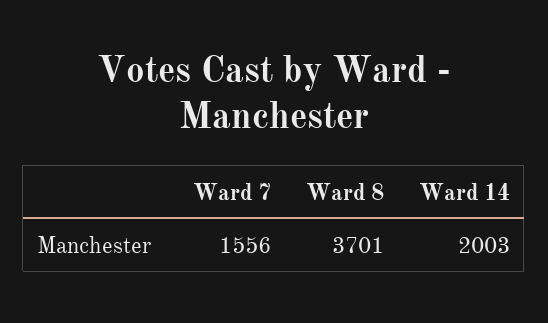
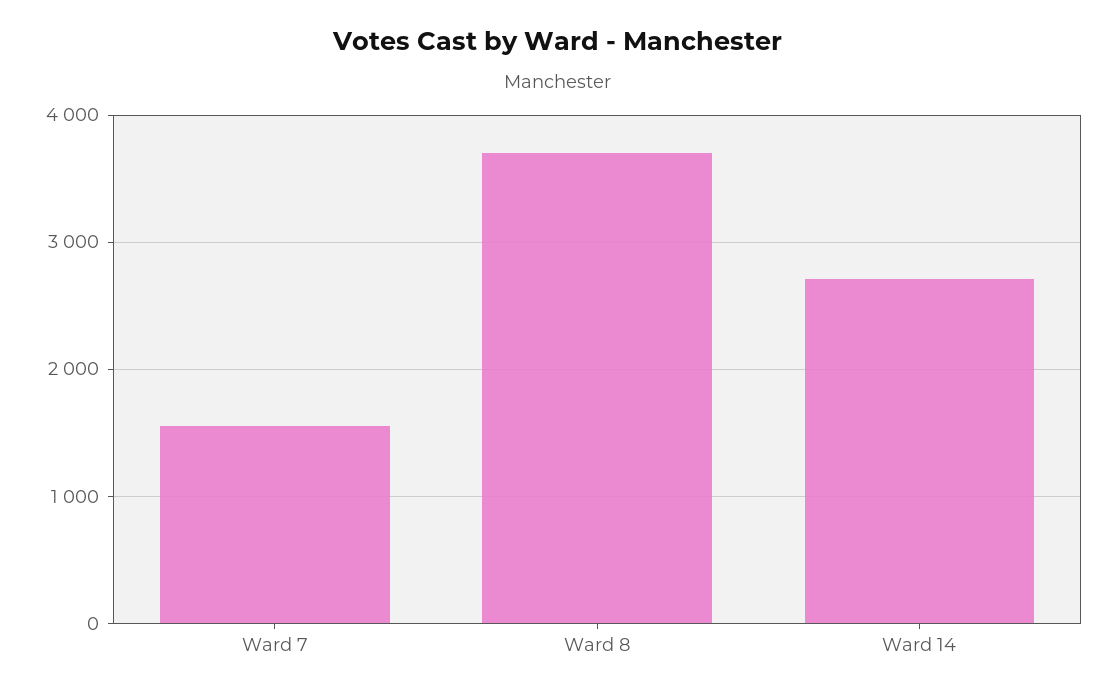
  {
    "Ward 7": 1556,
    "Ward 8": 3701,
-   "Ward 14": 2003
+   "Ward 14": 2700
  }

